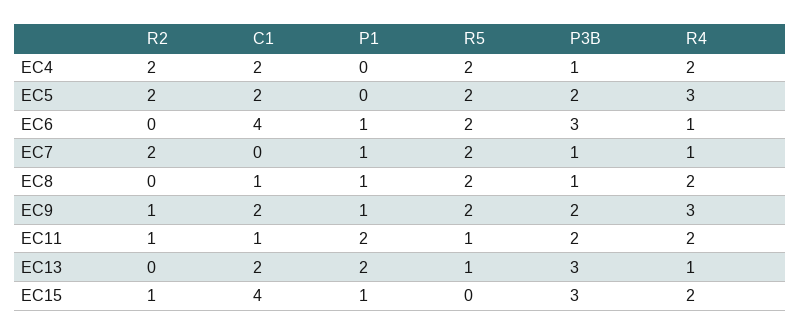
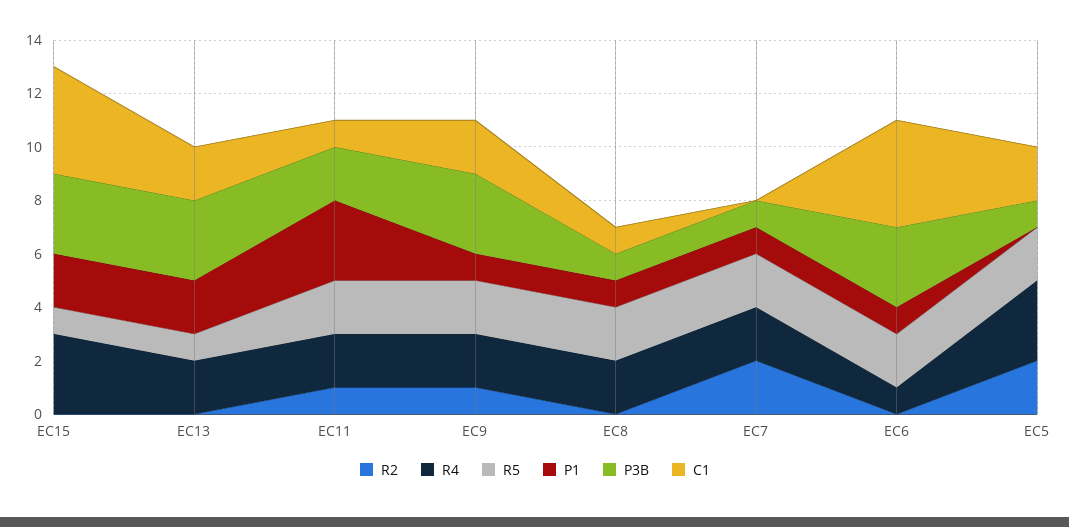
  {
    "R2": {
-     "EC4": 2,
      "EC5": 2,
      "EC6": 0,
      "EC7": 2,
      "EC8": 0,
      "EC9": 1,
      "EC11": 1,
      "EC13": 0,
-     "EC15": 1
+     "EC15": 0
    },
    "C1": {
-     "EC4": 2,
      "EC5": 2,
      "EC6": 4,
      "EC7": 0,
      "EC8": 1,
      "EC9": 2,
      "EC11": 1,
      "EC13": 2,
      "EC15": 4
    },
    "P1": {
-     "EC4": 0,
      "EC5": 0,
      "EC6": 1,
      "EC7": 1,
      "EC8": 1,
      "EC9": 1,
-     "EC11": 2,
+     "EC11": 3,
      "EC13": 2,
-     "EC15": 1
+     "EC15": 2
    },
    "R5": {
-     "EC4": 2,
      "EC5": 2,
      "EC6": 2,
      "EC7": 2,
      "EC8": 2,
      "EC9": 2,
-     "EC11": 1,
+     "EC11": 2,
      "EC13": 1,
-     "EC15": 0
+     "EC15": 1
    },
    "P3B": {
-     "EC4": 1,
-     "EC5": 2,
+     "EC5": 1,
      "EC6": 3,
      "EC7": 1,
      "EC8": 1,
-     "EC9": 2,
+     "EC9": 3,
      "EC11": 2,
      "EC13": 3,
      "EC15": 3
    },
    "R4": {
-     "EC4": 2,
      "EC5": 3,
      "EC6": 1,
-     "EC7": 1,
+     "EC7": 2,
      "EC8": 2,
-     "EC9": 3,
+     "EC9": 2,
      "EC11": 2,
-     "EC13": 1,
+     "EC13": 2,
-     "EC15": 2
+     "EC15": 3
    }
  }

